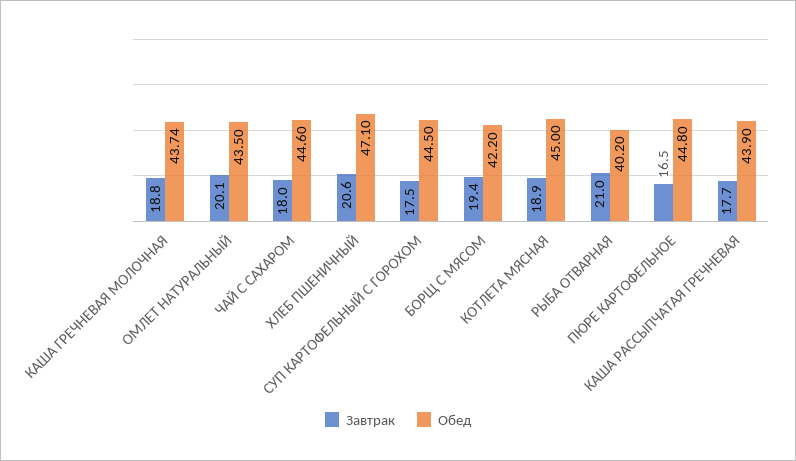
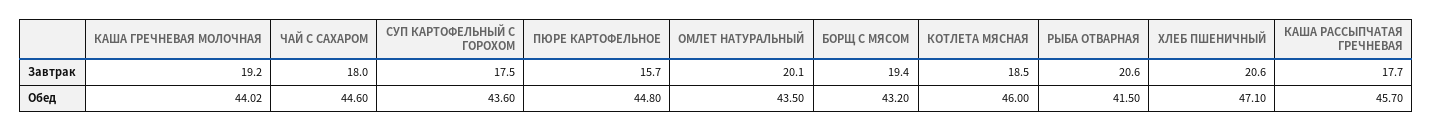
  {
    "Завтрак": {
-     "КАША ГРЕЧНЕВАЯ МОЛОЧНАЯ": 18.8,
+     "КАША ГРЕЧНЕВАЯ МОЛОЧНАЯ": 19.2,
      "ОМЛЕТ НАТУРАЛЬНЫЙ": 20.1,
      "ЧАЙ С САХАРОМ": 18,
      "ХЛЕБ ПШЕНИЧНЫЙ": 20.6,
      "СУП КАРТОФЕЛЬНЫЙ С ГОРОХОМ": 17.5,
      "БОРЩ С МЯСОМ": 19.4,
-     "КОТЛЕТА МЯСНАЯ": 18.9,
+     "КОТЛЕТА МЯСНАЯ": 18.5,
-     "РЫБА ОТВАРНАЯ": 21,
+     "РЫБА ОТВАРНАЯ": 20.6,
-     "ПЮРЕ КАРТОФЕЛЬНОЕ": 16.5,
+     "ПЮРЕ КАРТОФЕЛЬНОЕ": 15.7,
      "КАША РАССЫПЧАТАЯ ГРЕЧНЕВАЯ": 17.7
    },
    "Обед": {
-     "КАША ГРЕЧНЕВАЯ МОЛОЧНАЯ": 43.74,
+     "КАША ГРЕЧНЕВАЯ МОЛОЧНАЯ": 44.02,
      "ОМЛЕТ НАТУРАЛЬНЫЙ": 43.5,
      "ЧАЙ С САХАРОМ": 44.6,
      "ХЛЕБ ПШЕНИЧНЫЙ": 47.1,
-     "СУП КАРТОФЕЛЬНЫЙ С ГОРОХОМ": 44.5,
+     "СУП КАРТОФЕЛЬНЫЙ С ГОРОХОМ": 43.6,
-     "БОРЩ С МЯСОМ": 42.2,
+     "БОРЩ С МЯСОМ": 43.2,
-     "КОТЛЕТА МЯСНАЯ": 45,
+     "КОТЛЕТА МЯСНАЯ": 46,
-     "РЫБА ОТВАРНАЯ": 40.2,
+     "РЫБА ОТВАРНАЯ": 41.5,
      "ПЮРЕ КАРТОФЕЛЬНОЕ": 44.8,
-     "КАША РАССЫПЧАТАЯ ГРЕЧНЕВАЯ": 43.9
+     "КАША РАССЫПЧАТАЯ ГРЕЧНЕВАЯ": 45.7
    }
  }

